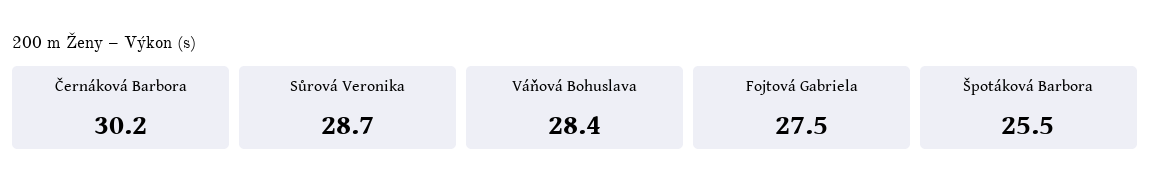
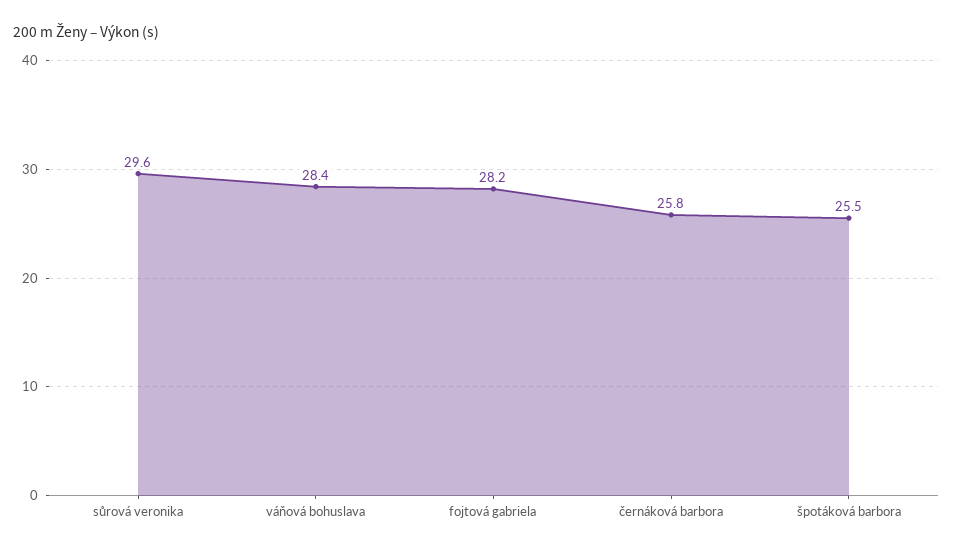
  {
-   "Černáková Barbora": 30.2,
+   "Černáková Barbora": 25.8,
-   "Sůrová Veronika": 28.7,
+   "Sůrová Veronika": 29.6,
    "Váňová Bohuslava": 28.4,
-   "Fojtová Gabriela": 27.5,
+   "Fojtová Gabriela": 28.2,
    "Špotáková Barbora": 25.5
  }

